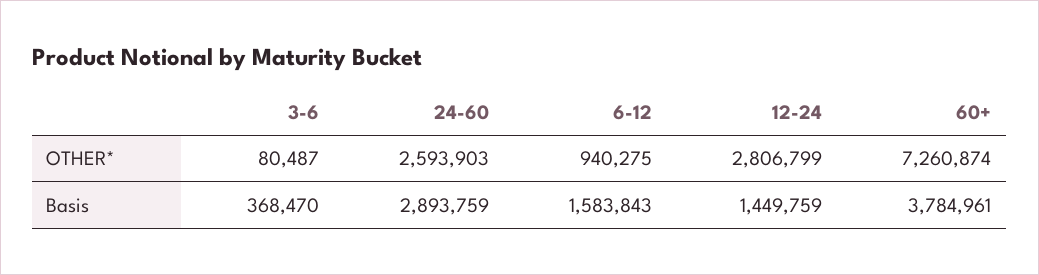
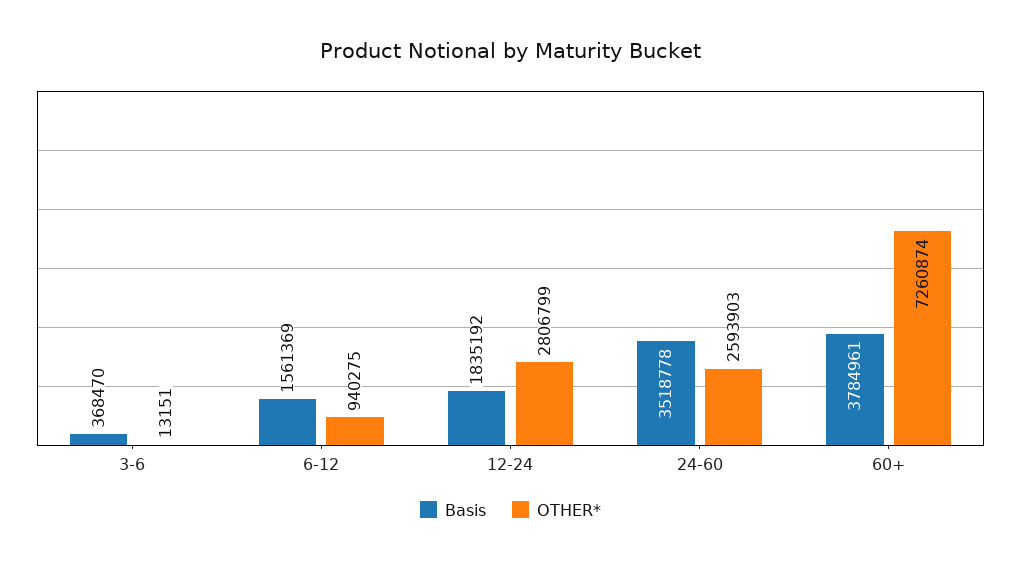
  {
    "OTHER*": {
-     "3-6": 80487,
+     "3-6": 13151,
      "24-60": 2593903,
      "6-12": 940275,
      "12-24": 2806799,
      "60+": 7260874
    },
    "Basis": {
      "3-6": 368470,
-     "24-60": 2893759,
+     "24-60": 3518778,
-     "6-12": 1583843,
+     "6-12": 1561369,
-     "12-24": 1449759,
+     "12-24": 1835192,
      "60+": 3784961
    }
  }

